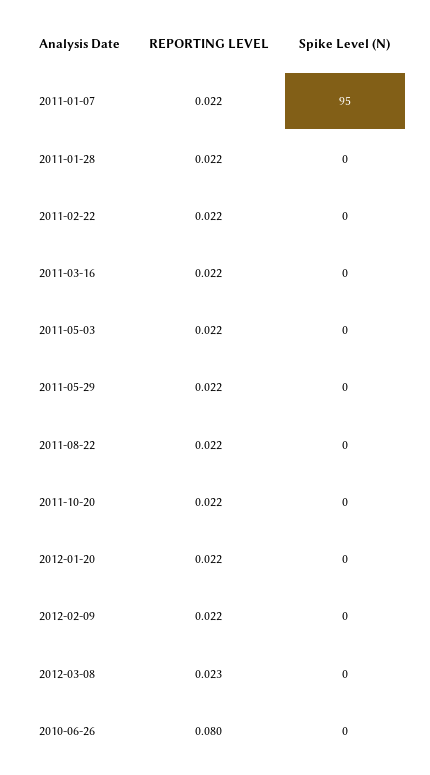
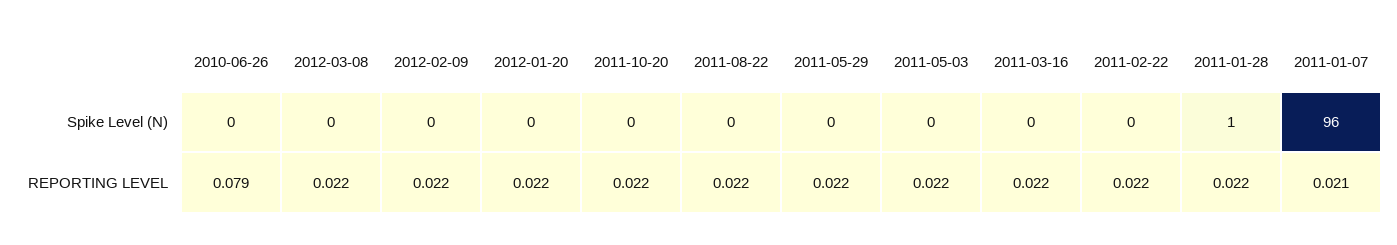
  {
    "REPORTING LEVEL": {
-     "2011-01-07": 0.022,
+     "2011-01-07": 0.021,
      "2011-01-28": 0.022,
      "2011-02-22": 0.022,
      "2011-03-16": 0.022,
      "2011-05-03": 0.022,
      "2011-05-29": 0.022,
      "2011-08-22": 0.022,
      "2011-10-20": 0.022,
      "2012-01-20": 0.022,
      "2012-02-09": 0.022,
-     "2012-03-08": 0.023,
+     "2012-03-08": 0.022,
-     "2010-06-26": 0.08
+     "2010-06-26": 0.079
    },
    "Spike Level (N)": {
-     "2011-01-07": 95,
+     "2011-01-07": 96,
-     "2011-01-28": 0,
+     "2011-01-28": 1,
      "2011-02-22": 0,
      "2011-03-16": 0,
      "2011-05-03": 0,
      "2011-05-29": 0,
      "2011-08-22": 0,
      "2011-10-20": 0,
      "2012-01-20": 0,
      "2012-02-09": 0,
      "2012-03-08": 0,
      "2010-06-26": 0
    }
  }

